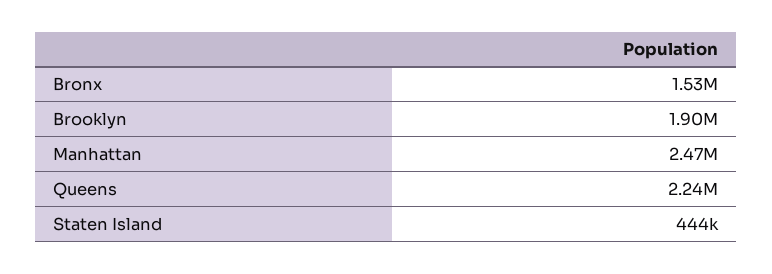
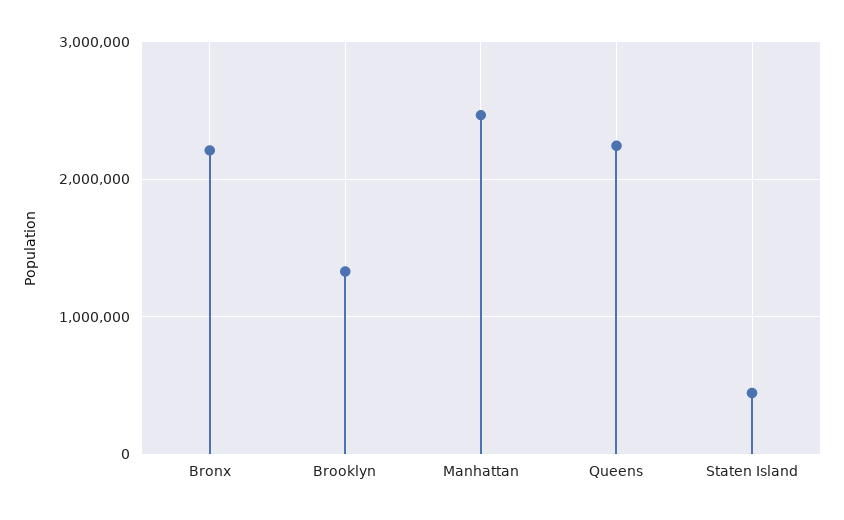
  {
-   "Bronx": 1530000,
+   "Bronx": 2200000,
-   "Brooklyn": 1900000,
+   "Brooklyn": 1300000,
    "Manhattan": 2470000,
    "Queens": 2240000,
    "Staten Island": 444000
  }

